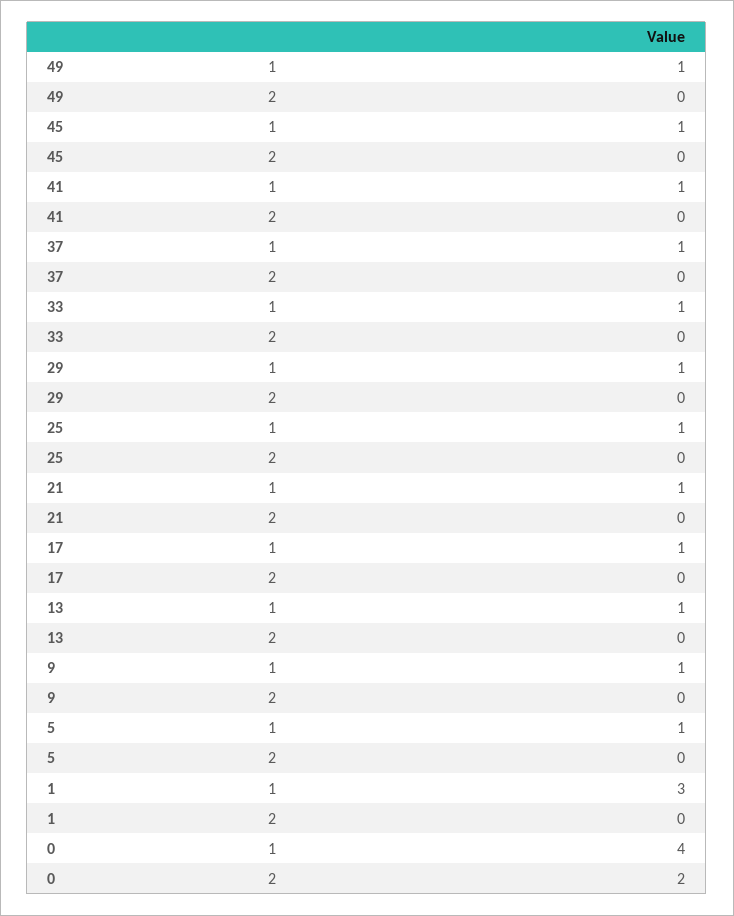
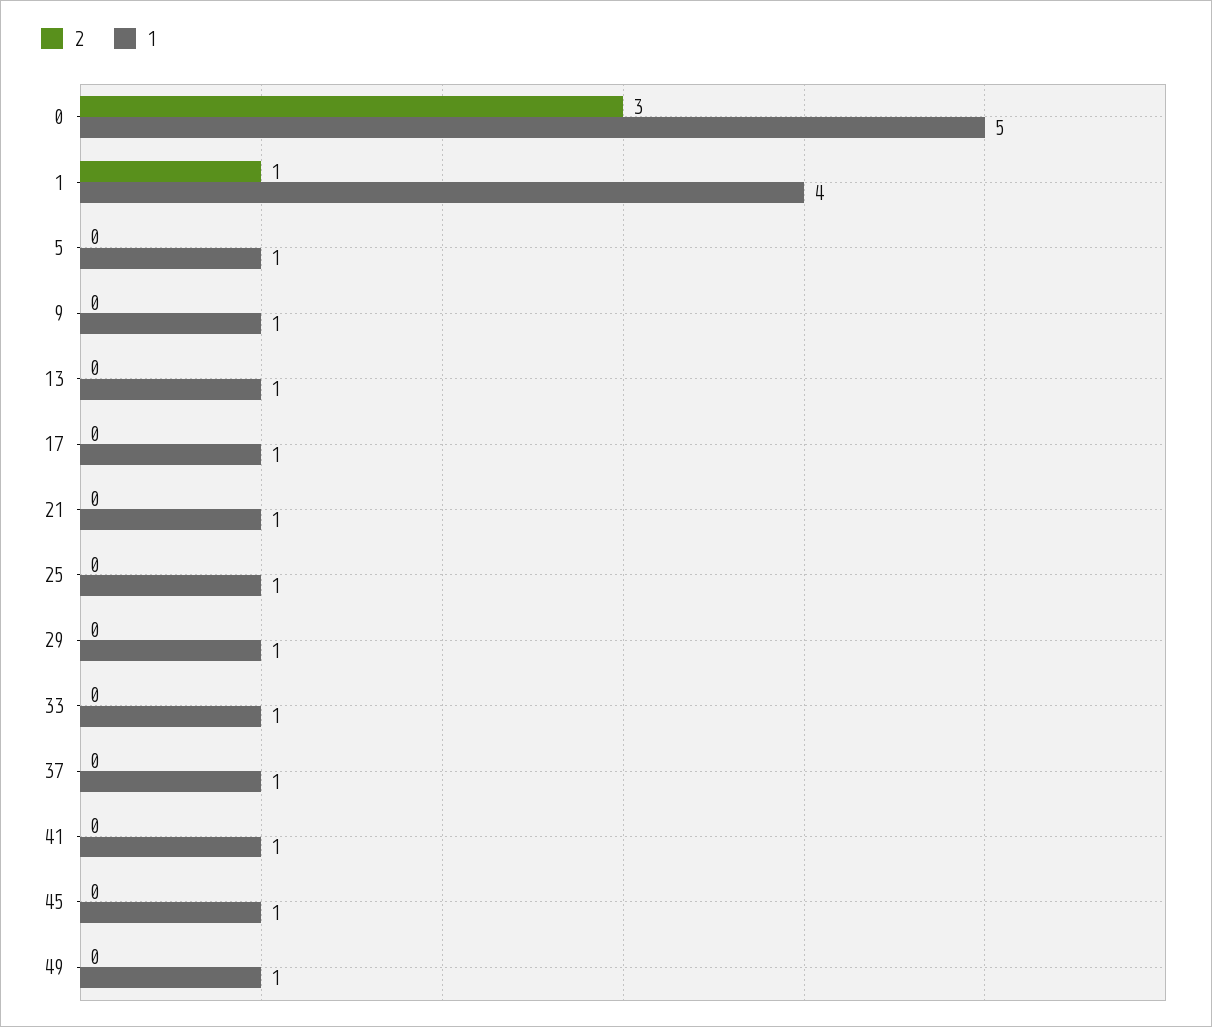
  {
    "1": {
      "49": 1,
      "45": 1,
      "41": 1,
      "37": 1,
      "33": 1,
      "29": 1,
      "25": 1,
      "21": 1,
      "17": 1,
      "13": 1,
      "9": 1,
      "5": 1,
-     "1": 3,
+     "1": 4,
-     "0": 4
+     "0": 5
    },
    "2": {
      "49": 0,
      "45": 0,
      "41": 0,
      "37": 0,
      "33": 0,
      "29": 0,
      "25": 0,
      "21": 0,
      "17": 0,
      "13": 0,
      "9": 0,
      "5": 0,
-     "1": 0,
+     "1": 1,
-     "0": 2
+     "0": 3
    }
  }

